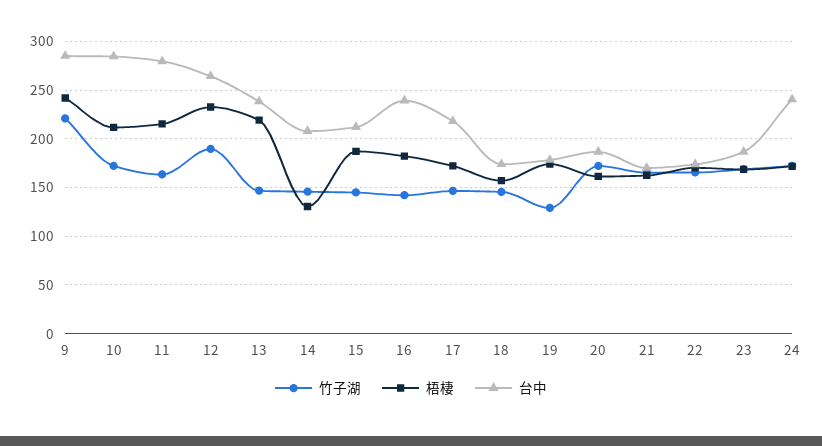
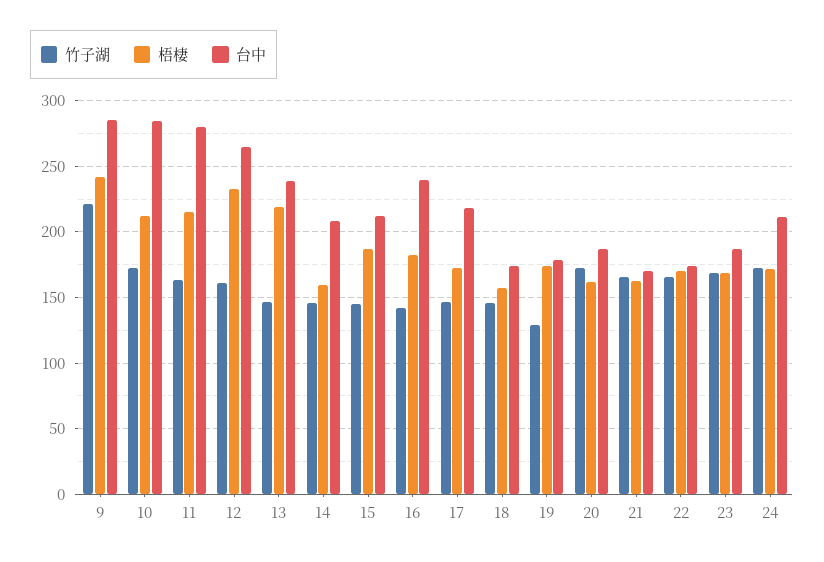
  {
    "竹子湖": {
      "9": 220,
      "10": 170,
      "11": 165,
-     "12": 190,
+     "12": 160,
      "13": 145,
      "14": 145,
      "15": 145,
      "16": 140,
      "17": 145,
      "18": 145,
      "19": 130,
      "20": 170,
      "21": 165,
      "22": 165,
      "23": 170,
      "24": 170
    },
    "梧棲": {
      "9": 240,
      "10": 210,
      "11": 215,
      "12": 235,
      "13": 220,
-     "14": 130,
+     "14": 160,
      "15": 185,
      "16": 180,
      "17": 170,
      "18": 155,
      "19": 175,
      "20": 160,
      "21": 160,
      "22": 170,
      "23": 170,
      "24": 170
    },
    "台中": {
      "9": 285,
      "10": 285,
      "11": 280,
      "12": 265,
      "13": 240,
      "14": 210,
      "15": 210,
      "16": 240,
      "17": 220,
      "18": 175,
      "19": 180,
      "20": 185,
      "21": 170,
      "22": 175,
      "23": 185,
-     "24": 240
+     "24": 210
    }
  }

